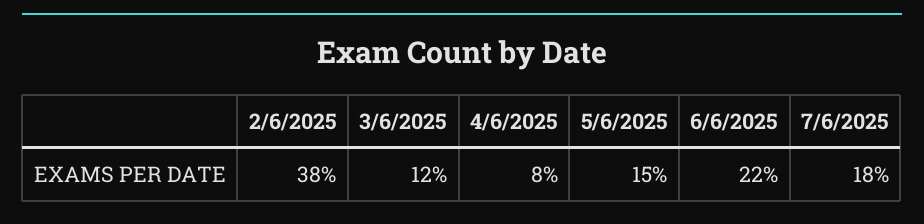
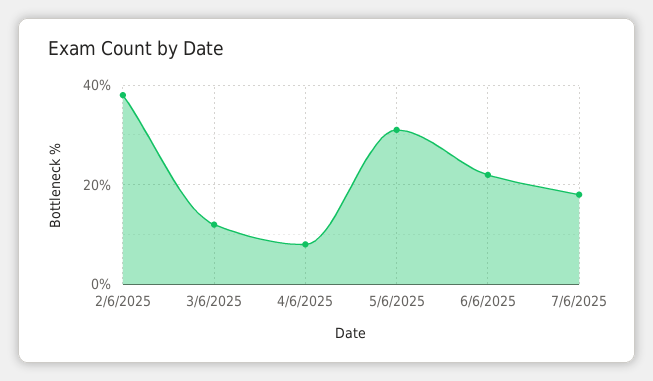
  {
    "2/6/2025": 38,
    "3/6/2025": 12,
    "4/6/2025": 8,
-   "5/6/2025": 15,
+   "5/6/2025": 30,
    "6/6/2025": 22,
    "7/6/2025": 18
  }

